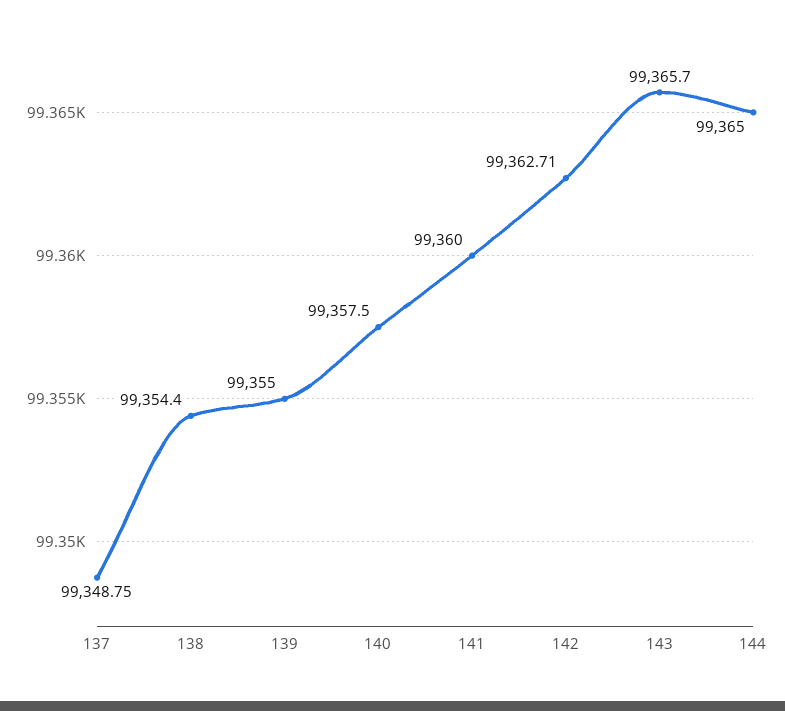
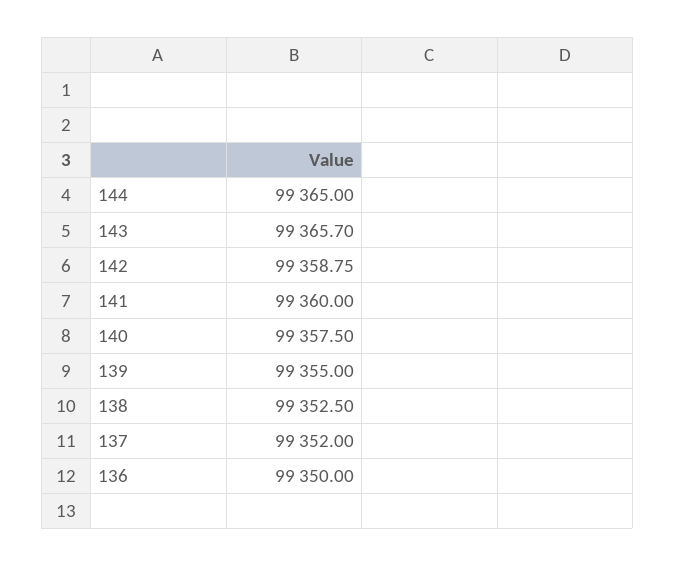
  {
-   "137": 99348.75,
+   "137": 99352,
-   "138": 99354.4,
+   "138": 99352.5,
    "139": 99355,
    "140": 99357.5,
    "141": 99360,
-   "142": 99362.71,
+   "142": 99358.75,
    "143": 99365.7,
-   "144": 99365
+   "144": 99365,
+   "136": 99350
  }

